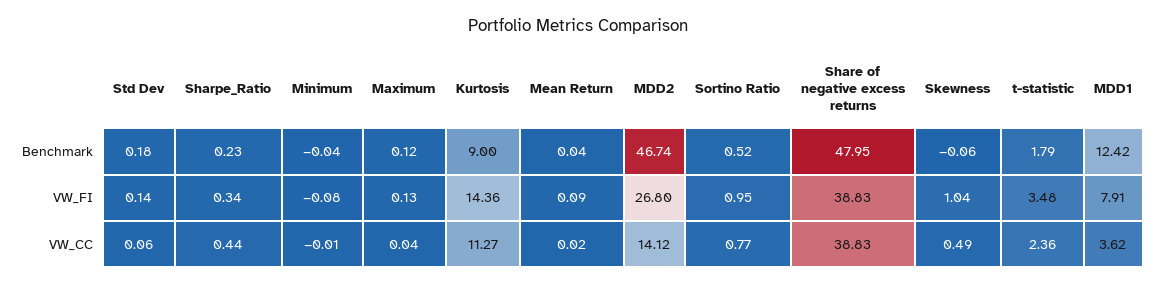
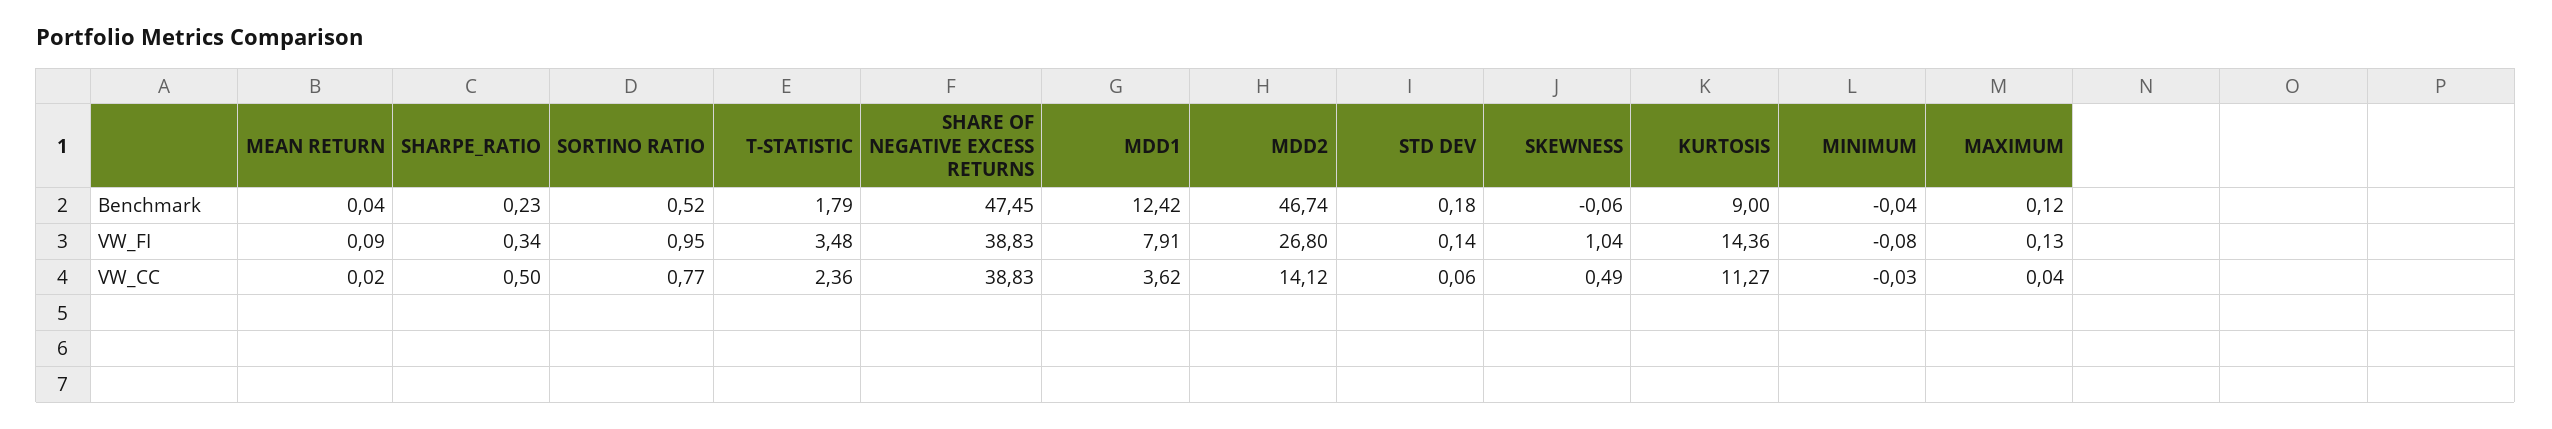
  {
    "Std Dev": {
      "Benchmark": 0.18,
      "VW_FI": 0.14,
      "VW_CC": 0.06
    },
    "Sharpe_Ratio": {
      "Benchmark": 0.23,
      "VW_FI": 0.34,
-     "VW_CC": 0.44
+     "VW_CC": 0.5
    },
    "Minimum": {
      "Benchmark": -0.04,
      "VW_FI": -0.08,
-     "VW_CC": -0.01
+     "VW_CC": -0.03
    },
    "Maximum": {
      "Benchmark": 0.12,
      "VW_FI": 0.13,
      "VW_CC": 0.04
    },
    "Kurtosis": {
      "Benchmark": 9,
      "VW_FI": 14.36,
      "VW_CC": 11.27
    },
    "Mean Return": {
      "Benchmark": 0.04,
      "VW_FI": 0.09,
      "VW_CC": 0.02
    },
    "MDD2": {
      "Benchmark": 46.74,
      "VW_FI": 26.8,
      "VW_CC": 14.12
    },
    "Sortino Ratio": {
      "Benchmark": 0.52,
      "VW_FI": 0.95,
      "VW_CC": 0.77
    },
    "Share of negative excess returns": {
-     "Benchmark": 47.95,
+     "Benchmark": 47.45,
      "VW_FI": 38.83,
      "VW_CC": 38.83
    },
    "Skewness": {
      "Benchmark": -0.06,
      "VW_FI": 1.04,
      "VW_CC": 0.49
    },
    "t-statistic": {
      "Benchmark": 1.79,
      "VW_FI": 3.48,
      "VW_CC": 2.36
    },
    "MDD1": {
      "Benchmark": 12.42,
      "VW_FI": 7.91,
      "VW_CC": 3.62
    }
  }

